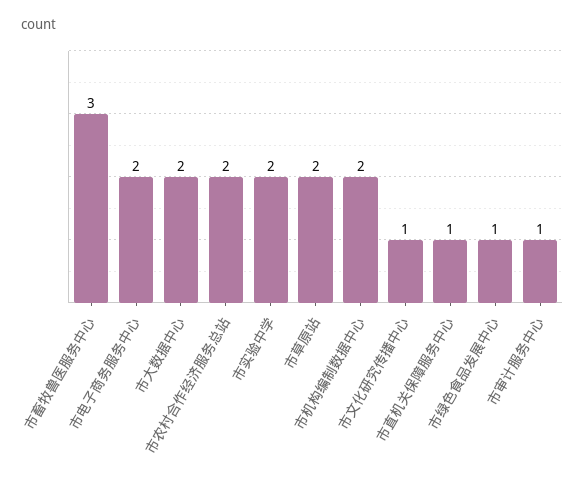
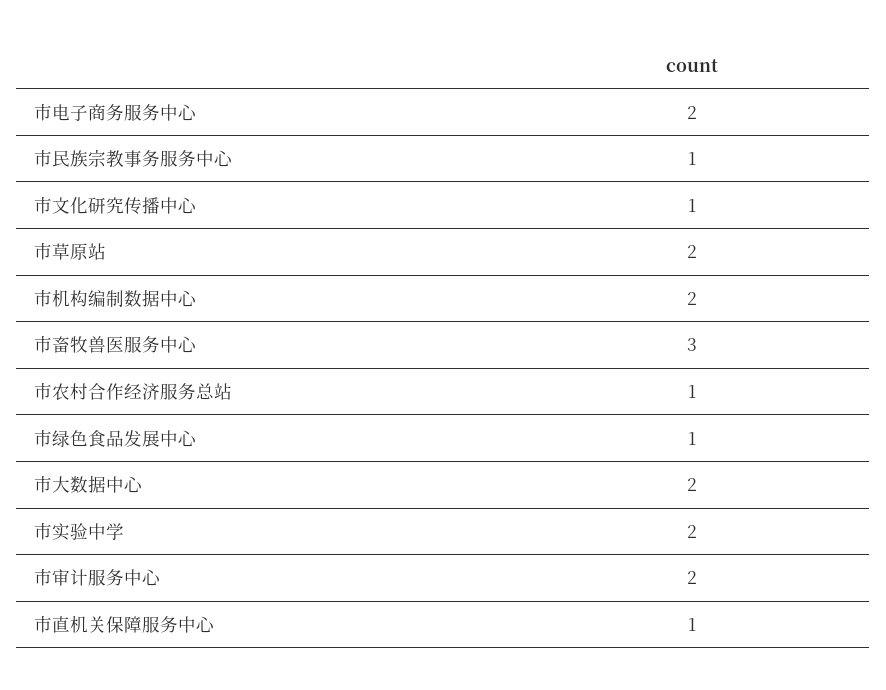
  {
    "市畜牧兽医服务中心": 3,
    "市电子商务服务中心": 2,
    "市大数据中心": 2,
-   "市农村合作经济服务总站": 2,
+   "市农村合作经济服务总站": 1,
    "市实验中学": 2,
    "市草原站": 2,
    "市机构编制数据中心": 2,
    "市文化研究传播中心": 1,
    "市直机关保障服务中心": 1,
    "市绿色食品发展中心": 1,
-   "市审计服务中心": 1
+   "市审计服务中心": 2,
+   "市民族宗教事务服务中心": 1
  }

